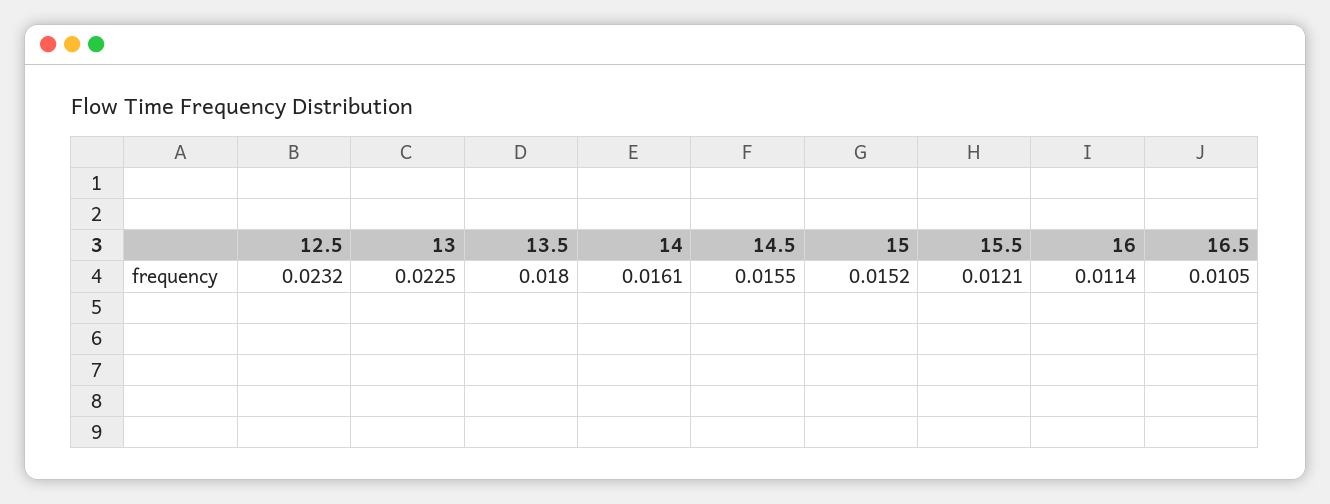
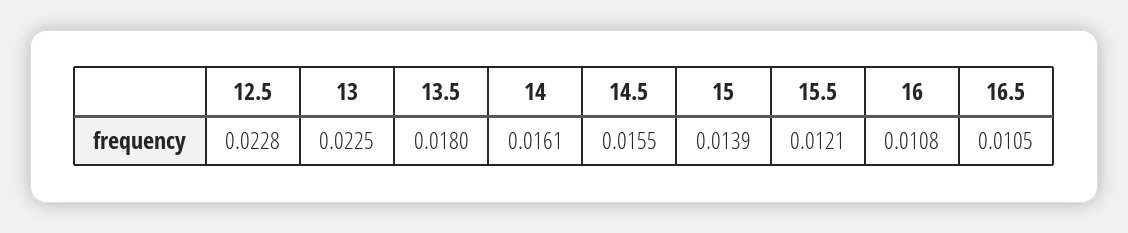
  {
-   "12.5": 0.0232,
+   "12.5": 0.0228,
    "13": 0.0225,
    "13.5": 0.018,
    "14": 0.0161,
    "14.5": 0.0155,
-   "15": 0.0152,
+   "15": 0.0139,
    "15.5": 0.0121,
-   "16": 0.0114,
+   "16": 0.0108,
    "16.5": 0.0105
  }

